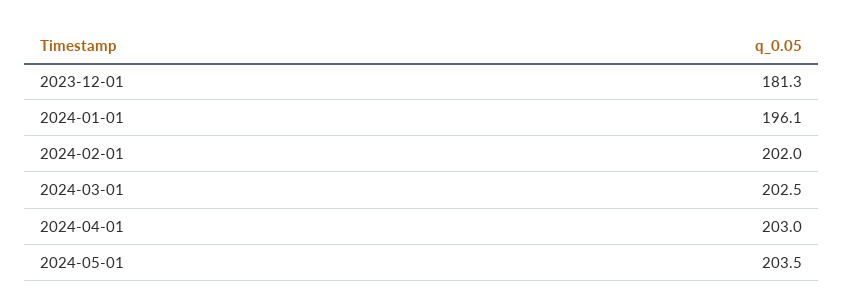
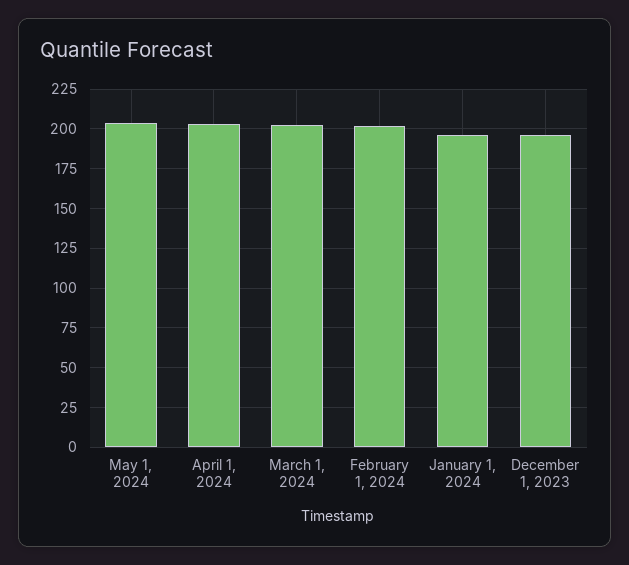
  {
-   "2023-12-01": 181.3,
+   "2023-12-01": 195,
    "2024-01-01": 196.1,
    "2024-02-01": 202,
    "2024-03-01": 202.5,
    "2024-04-01": 203,
    "2024-05-01": 203.5
  }

